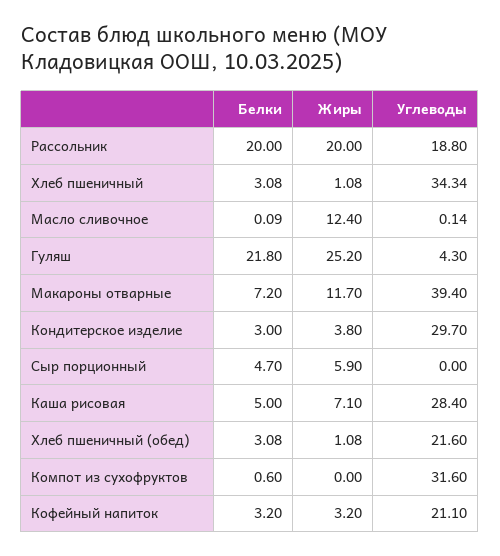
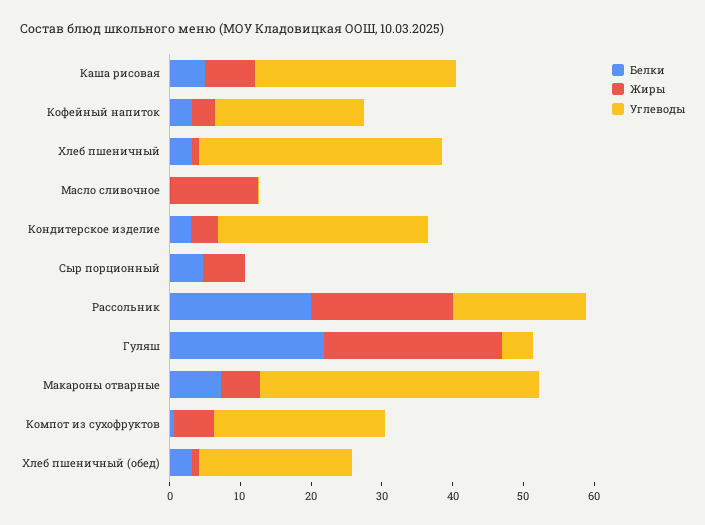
  {
    "Белки": {
      "Рассольник": 20,
      "Хлеб пшеничный": 3.08,
      "Масло сливочное": 0.09,
      "Гуляш": 21.8,
      "Макароны отварные": 7.2,
      "Кондитерское изделие": 3,
      "Сыр порционный": 4.7,
      "Каша рисовая": 5,
      "Хлеб пшеничный (обед)": 3.08,
      "Компот из сухофруктов": 0.6,
      "Кофейный напиток": 3.2
    },
    "Жиры": {
      "Рассольник": 20,
      "Хлеб пшеничный": 1.08,
      "Масло сливочное": 12.4,
      "Гуляш": 25.2,
-     "Макароны отварные": 11.7,
+     "Макароны отварные": 6,
      "Кондитерское изделие": 3.8,
      "Сыр порционный": 5.9,
      "Каша рисовая": 7.1,
      "Хлеб пшеничный (обед)": 1.08,
-     "Компот из сухофруктов": 0,
+     "Компот из сухофруктов": 6,
      "Кофейный напиток": 3.2
    },
    "Углеводы": {
      "Рассольник": 18.8,
      "Хлеб пшеничный": 34.34,
      "Масло сливочное": 0.14,
      "Гуляш": 4.3,
      "Макароны отварные": 39.4,
      "Кондитерское изделие": 29.7,
      "Сыр порционный": 0,
      "Каша рисовая": 28.4,
      "Хлеб пшеничный (обед)": 21.6,
-     "Компот из сухофруктов": 31.6,
+     "Компот из сухофруктов": 24,
      "Кофейный напиток": 21.1
    }
  }

